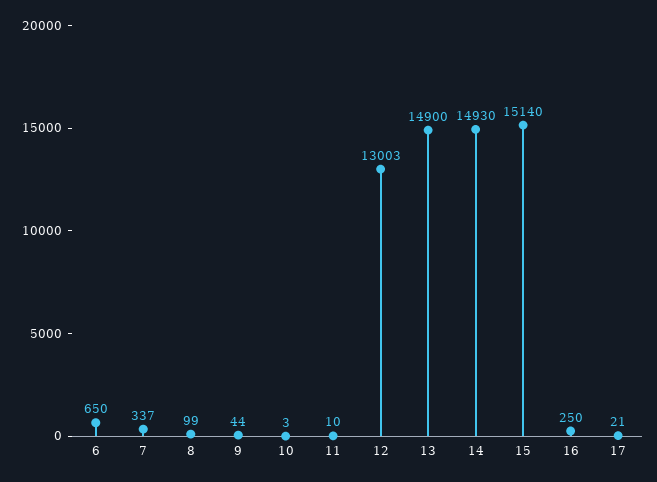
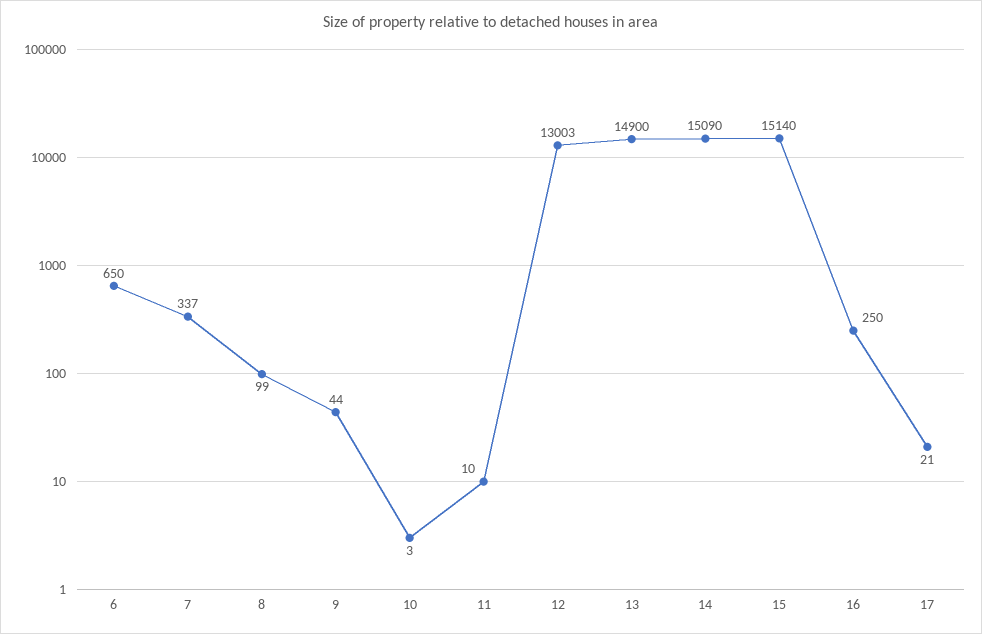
  {
    "6": 650,
    "7": 337,
    "8": 99,
    "9": 44,
    "10": 3,
    "11": 10,
    "12": 13003,
    "13": 14900,
-   "14": 14930,
+   "14": 15090,
    "15": 15140,
    "16": 250,
    "17": 21
  }

